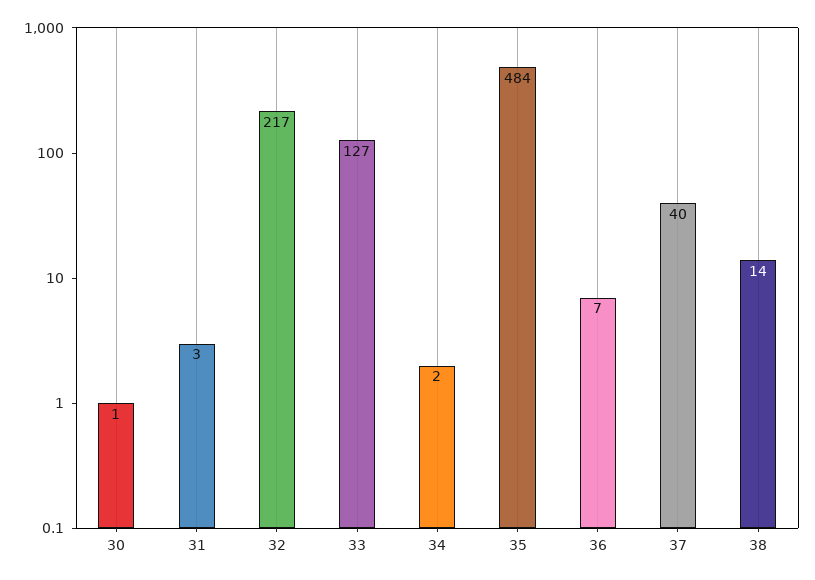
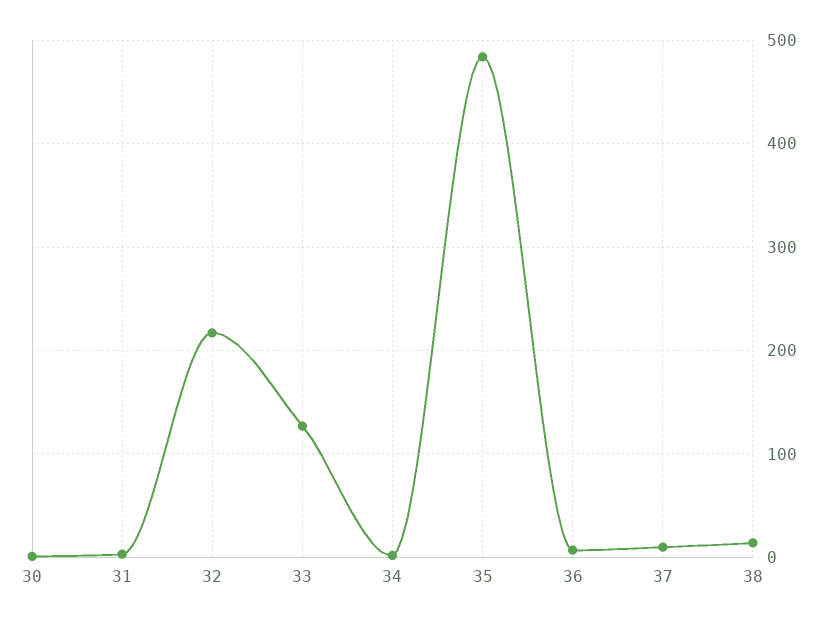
  {
    "30": 1,
    "31": 3,
    "32": 217,
    "33": 127,
    "34": 2,
    "35": 484,
    "36": 7,
-   "37": 40,
+   "37": 10,
    "38": 14
  }

